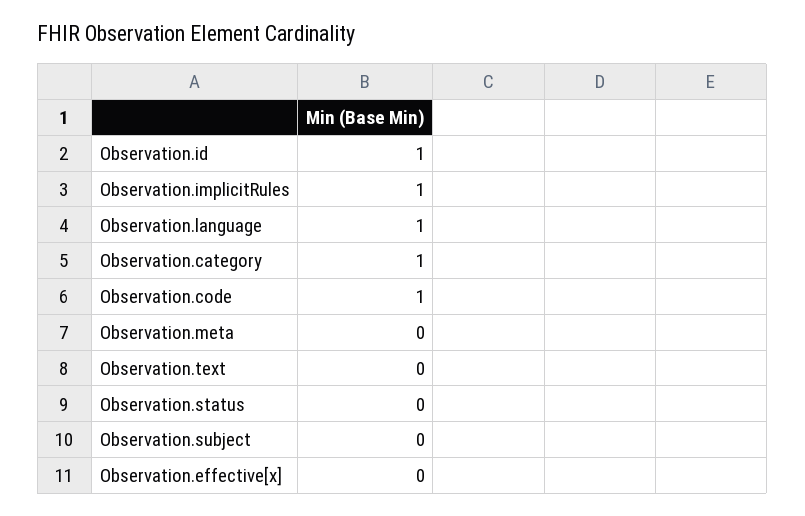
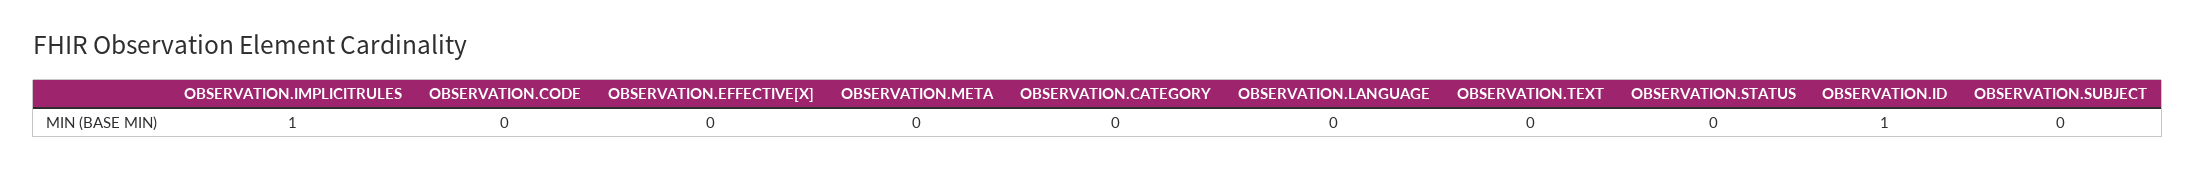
  {
    "Observation.id": 1,
    "Observation.implicitRules": 1,
-   "Observation.language": 1,
+   "Observation.language": 0,
-   "Observation.category": 1,
+   "Observation.category": 0,
-   "Observation.code": 1,
+   "Observation.code": 0,
    "Observation.meta": 0,
    "Observation.text": 0,
    "Observation.status": 0,
    "Observation.subject": 0,
    "Observation.effective[x]": 0
  }

